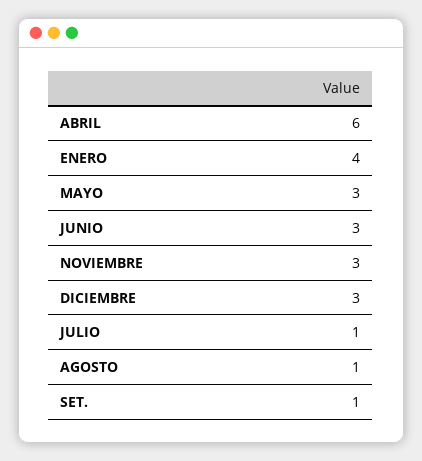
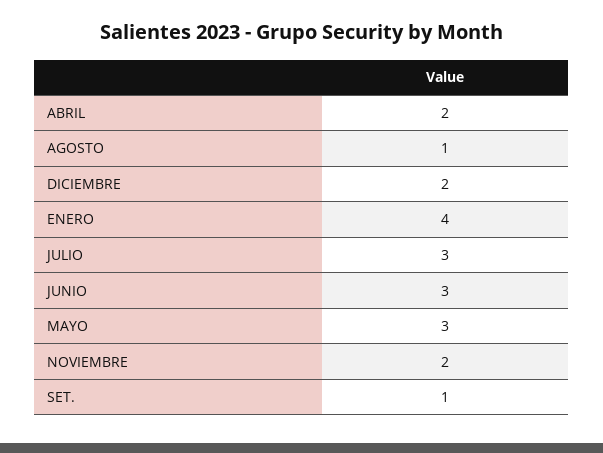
  {
-   "ABRIL": 6,
+   "ABRIL": 2,
    "ENERO": 4,
    "MAYO": 3,
    "JUNIO": 3,
-   "NOVIEMBRE": 3,
+   "NOVIEMBRE": 2,
-   "DICIEMBRE": 3,
+   "DICIEMBRE": 2,
-   "JULIO": 1,
+   "JULIO": 3,
    "AGOSTO": 1,
    "SET.": 1
  }

